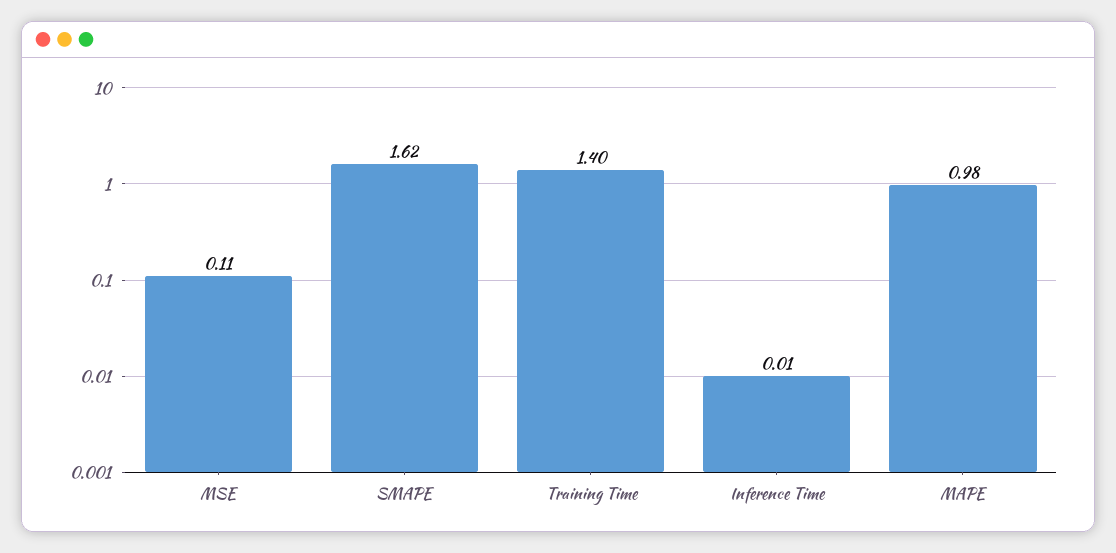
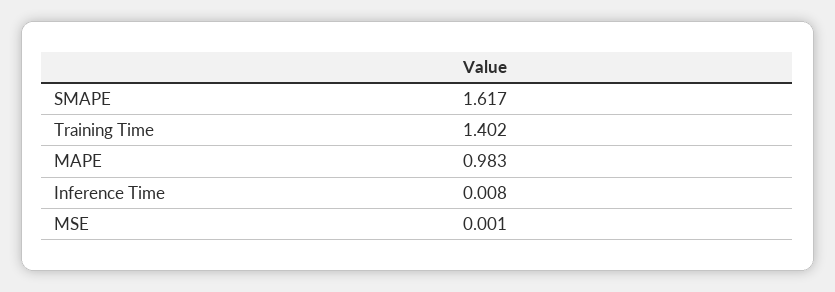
  {
-   "MSE": 0.11,
+   "MSE": 0.001,
    "SMAPE": 1.617,
    "Training Time": 1.402,
    "Inference Time": 0.008,
    "MAPE": 0.983
  }

